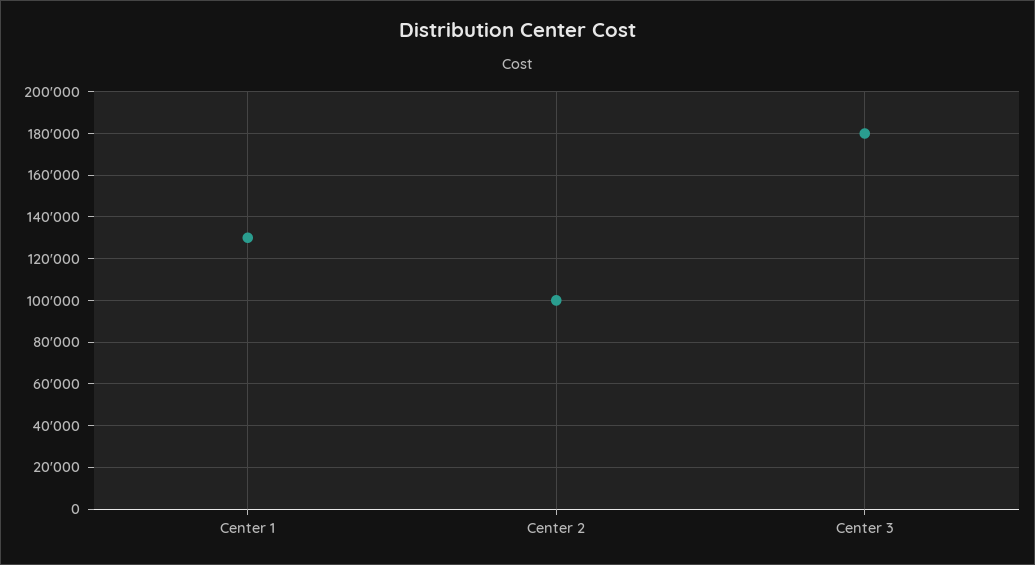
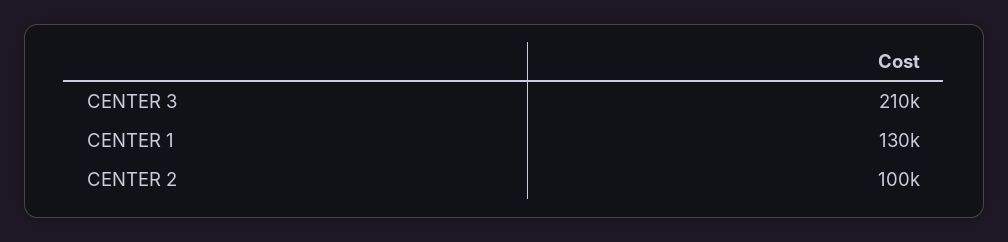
  {
    "Center 1": 130000,
    "Center 2": 100000,
-   "Center 3": 180000
+   "Center 3": 210000
  }

